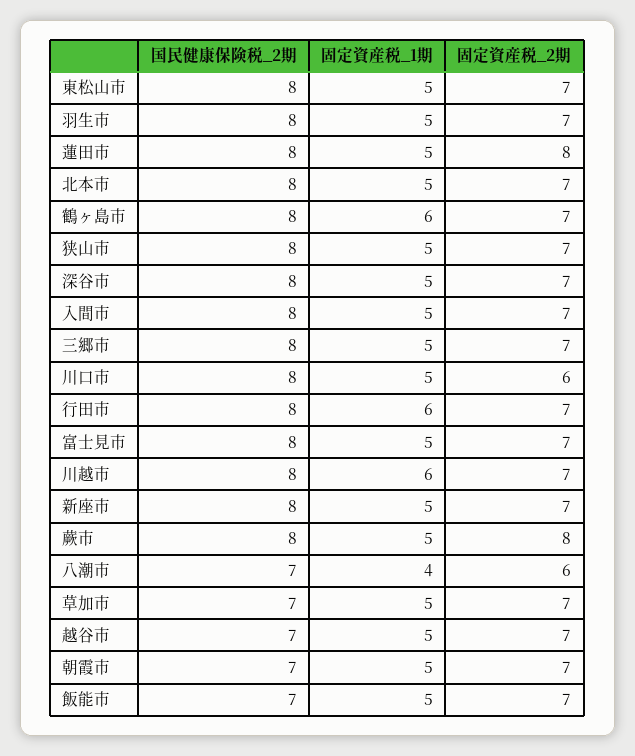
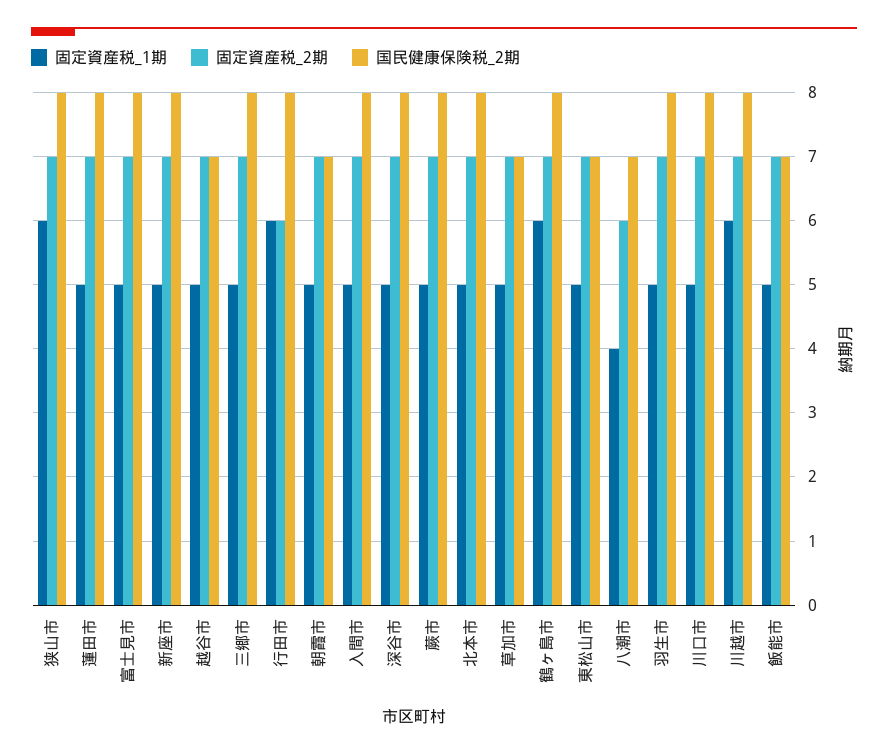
  {
    "国民健康保険税_2期": {
-     "東松山市": 8,
+     "東松山市": 7,
      "羽生市": 8,
      "蓮田市": 8,
      "北本市": 8,
      "鶴ヶ島市": 8,
      "狭山市": 8,
      "深谷市": 8,
      "入間市": 8,
      "三郷市": 8,
      "川口市": 8,
      "行田市": 8,
      "富士見市": 8,
      "川越市": 8,
      "新座市": 8,
      "蕨市": 8,
      "八潮市": 7,
      "草加市": 7,
      "越谷市": 7,
      "朝霞市": 7,
      "飯能市": 7
    },
    "固定資産税_1期": {
      "東松山市": 5,
      "羽生市": 5,
      "蓮田市": 5,
      "北本市": 5,
      "鶴ヶ島市": 6,
-     "狭山市": 5,
+     "狭山市": 6,
      "深谷市": 5,
      "入間市": 5,
      "三郷市": 5,
      "川口市": 5,
      "行田市": 6,
      "富士見市": 5,
      "川越市": 6,
      "新座市": 5,
      "蕨市": 5,
      "八潮市": 4,
      "草加市": 5,
      "越谷市": 5,
      "朝霞市": 5,
      "飯能市": 5
    },
    "固定資産税_2期": {
      "東松山市": 7,
      "羽生市": 7,
-     "蓮田市": 8,
+     "蓮田市": 7,
      "北本市": 7,
      "鶴ヶ島市": 7,
      "狭山市": 7,
      "深谷市": 7,
      "入間市": 7,
      "三郷市": 7,
-     "川口市": 6,
+     "川口市": 7,
-     "行田市": 7,
+     "行田市": 6,
      "富士見市": 7,
      "川越市": 7,
      "新座市": 7,
-     "蕨市": 8,
+     "蕨市": 7,
      "八潮市": 6,
      "草加市": 7,
      "越谷市": 7,
      "朝霞市": 7,
      "飯能市": 7
    }
  }

